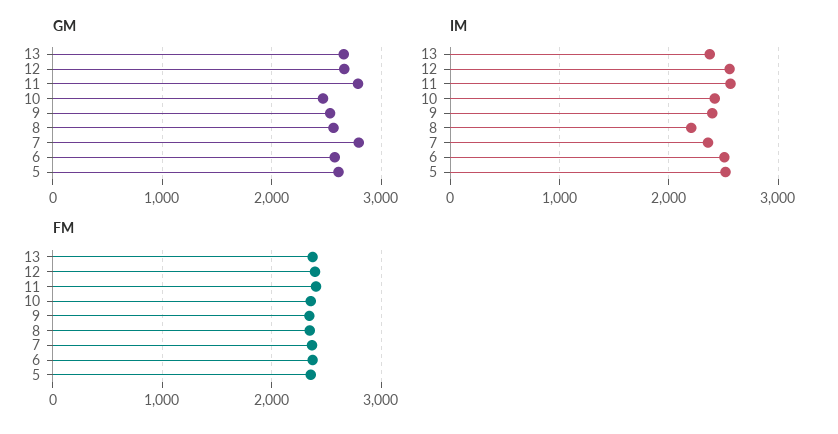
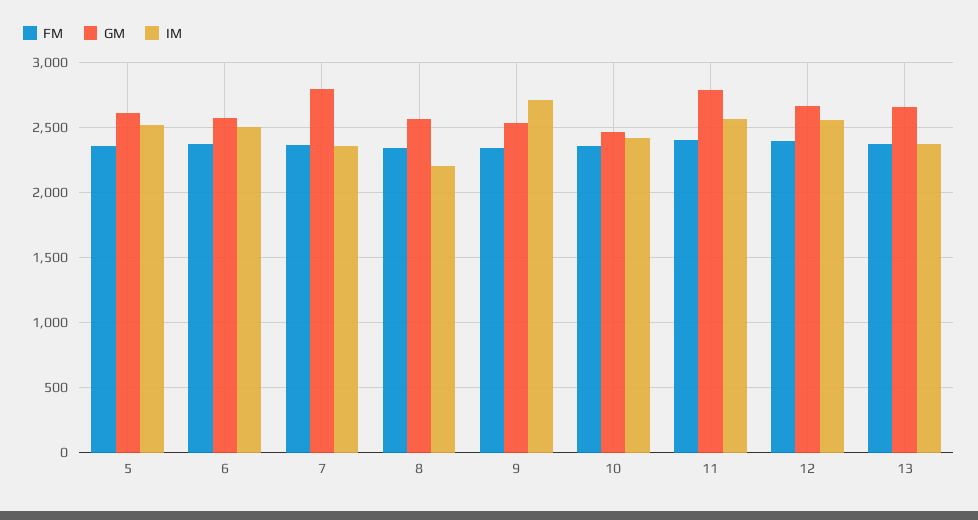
  {
    "GM": {
      "13": 2650,
      "12": 2650,
      "11": 2800,
      "10": 2450,
      "9": 2550,
      "8": 2550,
      "7": 2800,
      "6": 2600,
      "5": 2600
    },
    "IM": {
      "13": 2350,
      "12": 2550,
      "11": 2550,
      "10": 2400,
-     "9": 2400,
+     "9": 2700,
      "8": 2200,
      "7": 2350,
      "6": 2500,
      "5": 2500
    },
    "FM": {
      "13": 2350,
      "12": 2400,
      "11": 2400,
      "10": 2350,
      "9": 2350,
      "8": 2350,
      "7": 2350,
      "6": 2350,
      "5": 2350
    }
  }

